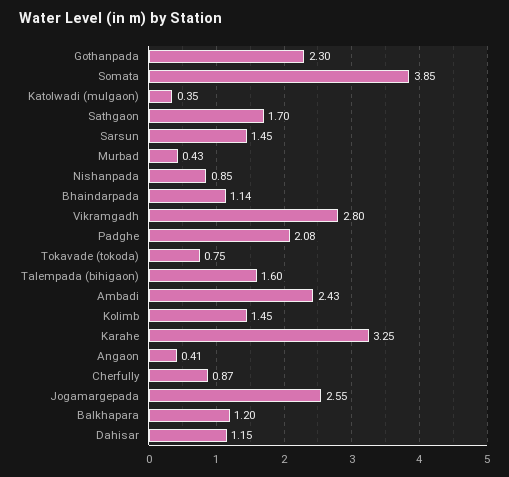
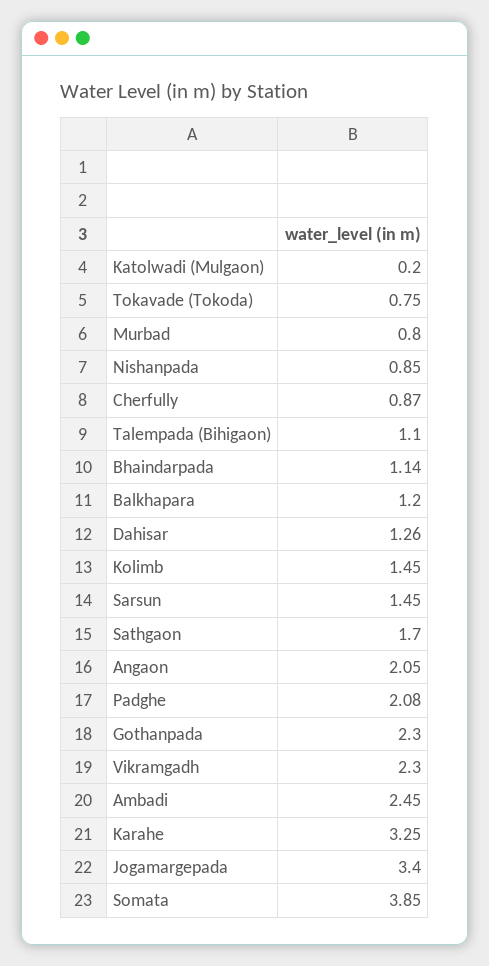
  {
    "Gothanpada": 2.3,
    "Somata": 3.85,
-   "Katolwadi (mulgaon)": 0.35,
+   "Katolwadi (mulgaon)": 0.2,
    "Sathgaon": 1.7,
    "Sarsun": 1.45,
-   "Murbad": 0.43,
+   "Murbad": 0.8,
    "Nishanpada": 0.85,
    "Bhaindarpada": 1.14,
-   "Vikramgadh": 2.8,
+   "Vikramgadh": 2.3,
    "Padghe": 2.08,
    "Tokavade (tokoda)": 0.75,
-   "Talempada (bihigaon)": 1.6,
+   "Talempada (bihigaon)": 1.1,
-   "Ambadi": 2.43,
+   "Ambadi": 2.45,
    "Kolimb": 1.45,
    "Karahe": 3.25,
-   "Angaon": 0.41,
+   "Angaon": 2.05,
    "Cherfully": 0.87,
-   "Jogamargepada": 2.55,
+   "Jogamargepada": 3.4,
    "Balkhapara": 1.2,
-   "Dahisar": 1.15
+   "Dahisar": 1.26
  }

